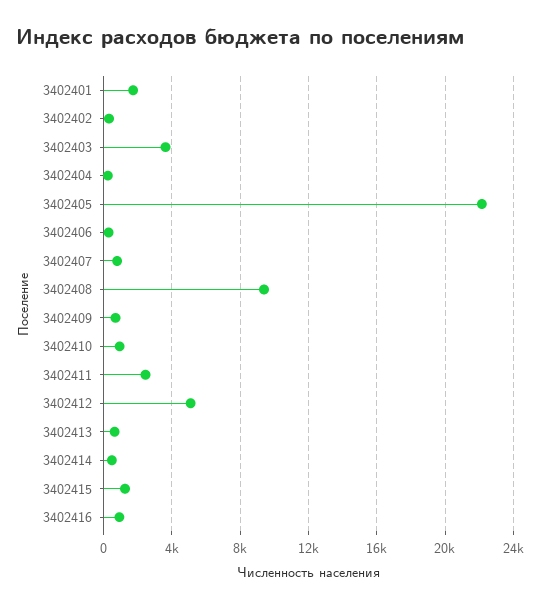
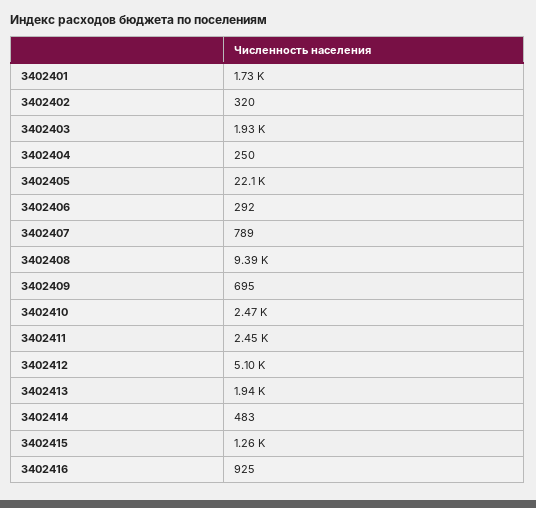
  {
    "3402401": 1730,
    "3402402": 320,
-   "3402403": 3500,
+   "3402403": 1930,
    "3402404": 250,
    "3402405": 22100,
    "3402406": 292,
    "3402407": 789,
    "3402408": 9390,
    "3402409": 695,
-   "3402410": 1000,
+   "3402410": 2470,
    "3402411": 2450,
    "3402412": 5100,
-   "3402413": 500,
+   "3402413": 1940,
    "3402414": 483,
    "3402415": 1260,
    "3402416": 925
  }

